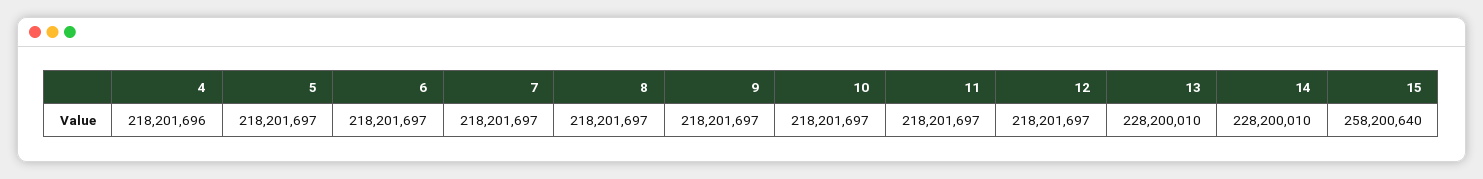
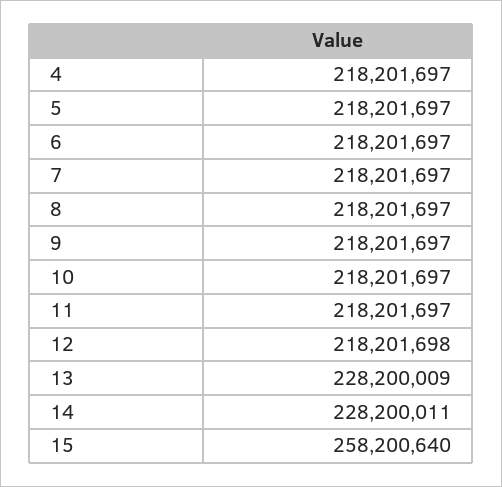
  {
-   "4": 218201696,
+   "4": 218201697,
    "5": 218201697,
    "6": 218201697,
    "7": 218201697,
    "8": 218201697,
    "9": 218201697,
    "10": 218201697,
    "11": 218201697,
-   "12": 218201697,
+   "12": 218201698,
-   "13": 228200010,
+   "13": 228200009,
-   "14": 228200010,
+   "14": 228200011,
    "15": 258200640
  }

